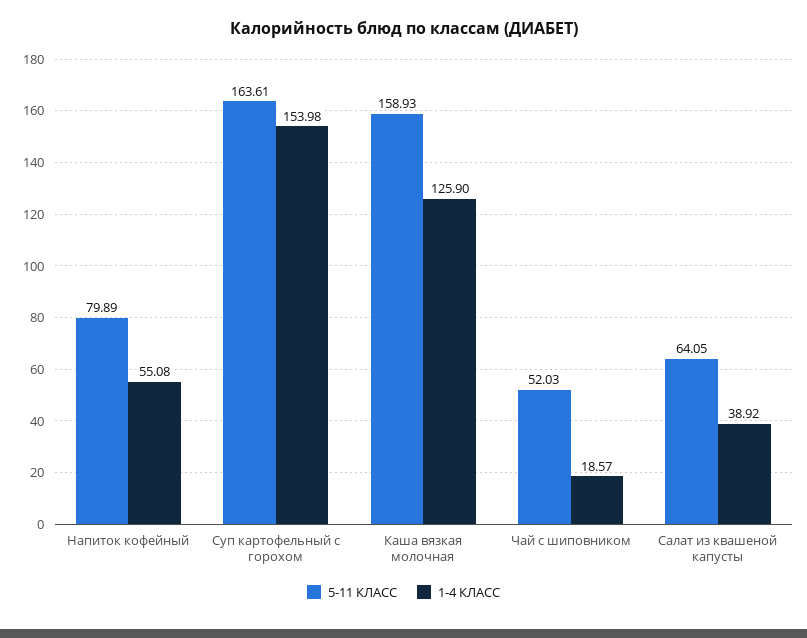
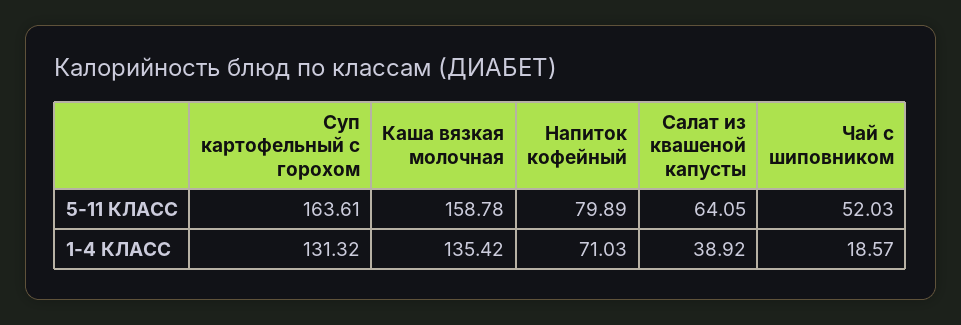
  {
    "5-11 КЛАСС": {
      "Напиток кофейный": 79.89,
      "Суп картофельный с горохом": 163.61,
-     "Каша вязкая молочная": 158.93,
+     "Каша вязкая молочная": 158.78,
      "Чай с шиповником": 52.03,
      "Салат из квашеной капусты": 64.05
    },
    "1-4 КЛАСС": {
-     "Напиток кофейный": 55.08,
+     "Напиток кофейный": 71.03,
-     "Суп картофельный с горохом": 153.98,
+     "Суп картофельный с горохом": 131.32,
-     "Каша вязкая молочная": 125.9,
+     "Каша вязкая молочная": 135.42,
      "Чай с шиповником": 18.57,
      "Салат из квашеной капусты": 38.92
    }
  }

